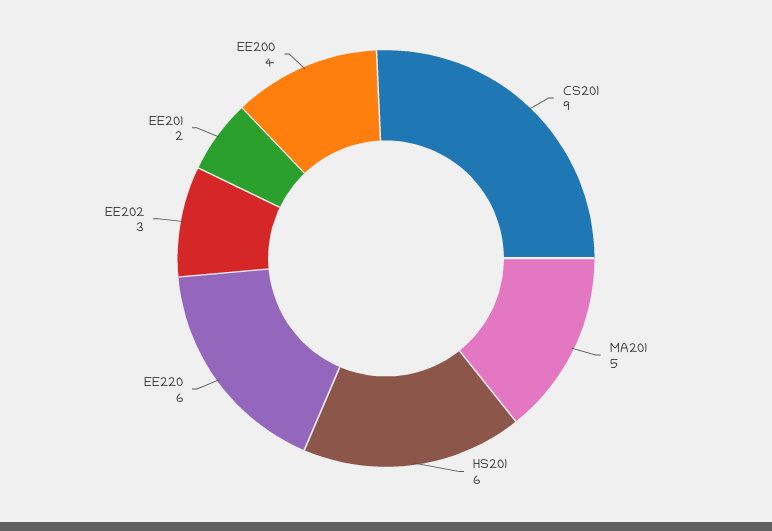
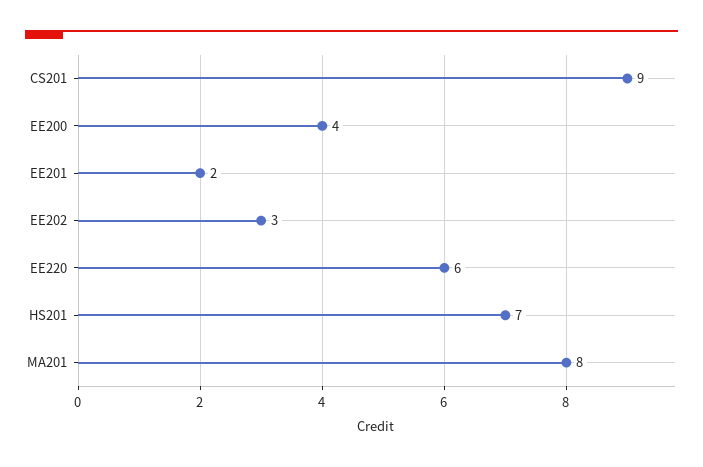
  {
    "CS201": 9,
-   "MA201": 5,
+   "MA201": 8,
-   "HS201": 6,
+   "HS201": 7,
    "EE220": 6,
    "EE202": 3,
    "EE201": 2,
    "EE200": 4
  }

